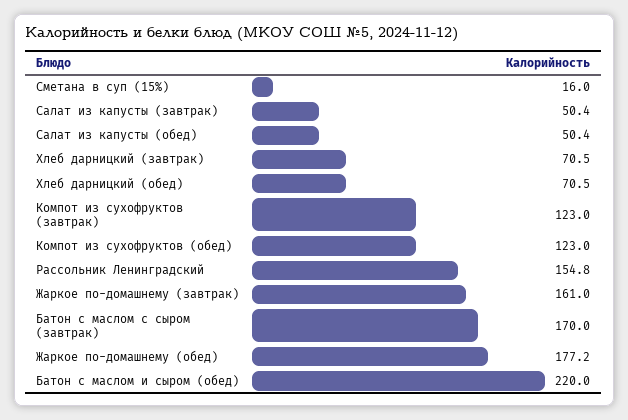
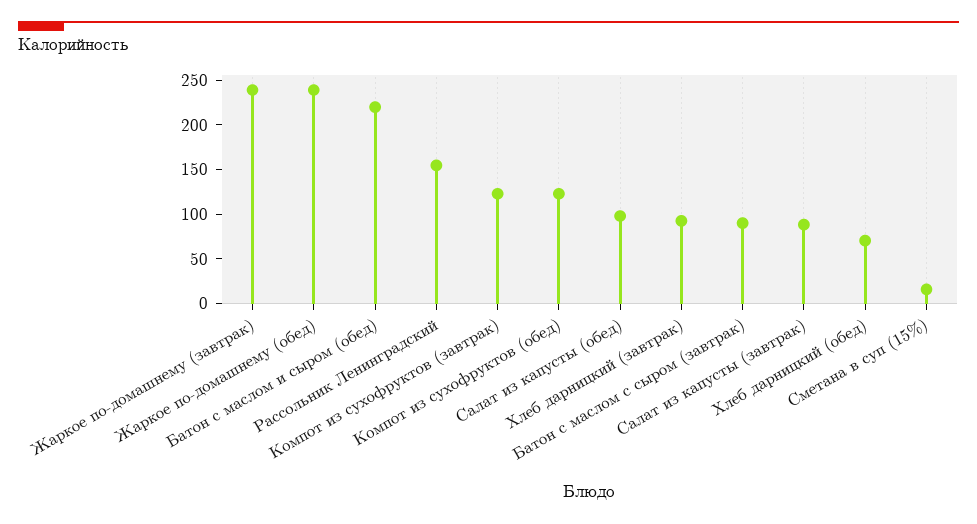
  {
    "Сметана в суп (15%)": 16,
-   "Салат из капусты (завтрак)": 50.4,
+   "Салат из капусты (завтрак)": 90,
-   "Салат из капусты (обед)": 50.4,
+   "Салат из капусты (обед)": 100,
-   "Хлеб дарницкий (завтрак)": 70.5,
+   "Хлеб дарницкий (завтрак)": 90,
    "Хлеб дарницкий (обед)": 70.5,
    "Компот из сухофруктов (завтрак)": 123,
    "Компот из сухофруктов (обед)": 123,
    "Рассольник Ленинградский": 154.8,
-   "Жаркое по-домашнему (завтрак)": 161,
+   "Жаркое по-домашнему (завтрак)": 240,
-   "Батон с маслом с сыром (завтрак)": 170,
+   "Батон с маслом с сыром (завтрак)": 90,
-   "Жаркое по-домашнему (обед)": 177.2,
+   "Жаркое по-домашнему (обед)": 240,
    "Батон с маслом и сыром (обед)": 220
  }

